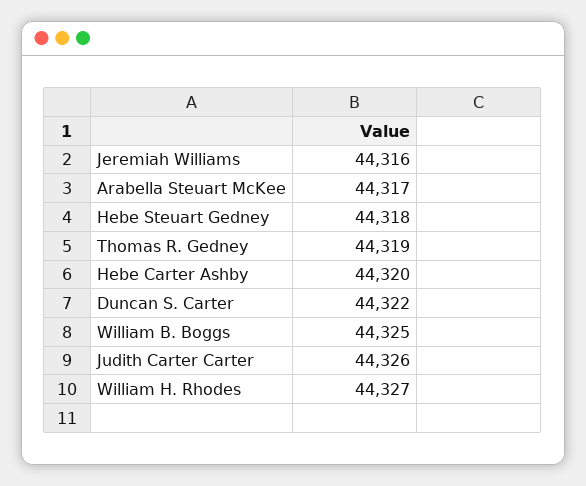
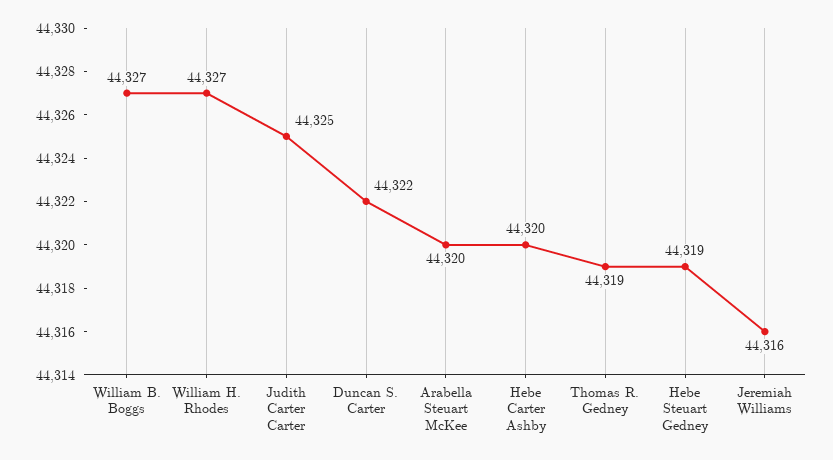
  {
    "Jeremiah Williams": 44316,
-   "Arabella Steuart McKee": 44317,
+   "Arabella Steuart McKee": 44320,
-   "Hebe Steuart Gedney": 44318,
+   "Hebe Steuart Gedney": 44319,
    "Thomas R. Gedney": 44319,
    "Hebe Carter Ashby": 44320,
    "Duncan S. Carter": 44322,
-   "William B. Boggs": 44325,
+   "William B. Boggs": 44327,
-   "Judith Carter Carter": 44326,
+   "Judith Carter Carter": 44325,
    "William H. Rhodes": 44327
  }

